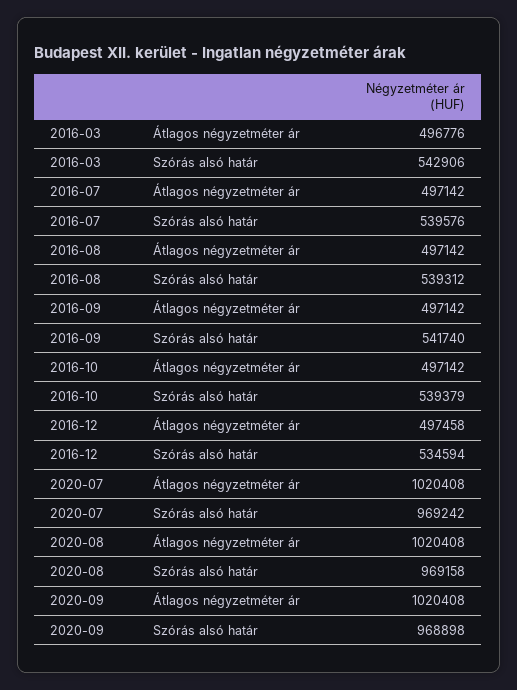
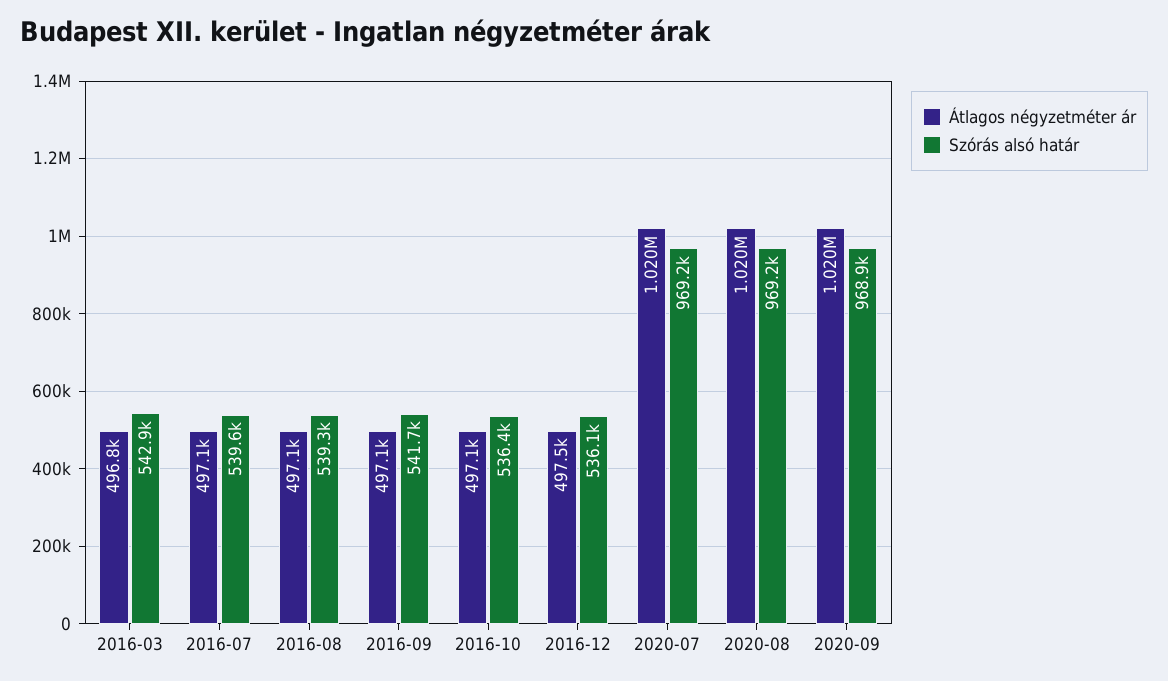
  {
    "Átlagos négyzetméter ár": {
      "2016-03": 496776,
      "2016-07": 497142,
      "2016-08": 497142,
      "2016-09": 497142,
      "2016-10": 497142,
      "2016-12": 497458,
      "2020-07": 1020408,
      "2020-08": 1020408,
      "2020-09": 1020408
    },
    "Szórás alsó határ": {
      "2016-03": 542906,
      "2016-07": 539576,
      "2016-08": 539312,
      "2016-09": 541740,
-     "2016-10": 539379,
+     "2016-10": 536400,
-     "2016-12": 534594,
+     "2016-12": 536100,
      "2020-07": 969242,
      "2020-08": 969158,
      "2020-09": 968898
    }
  }

